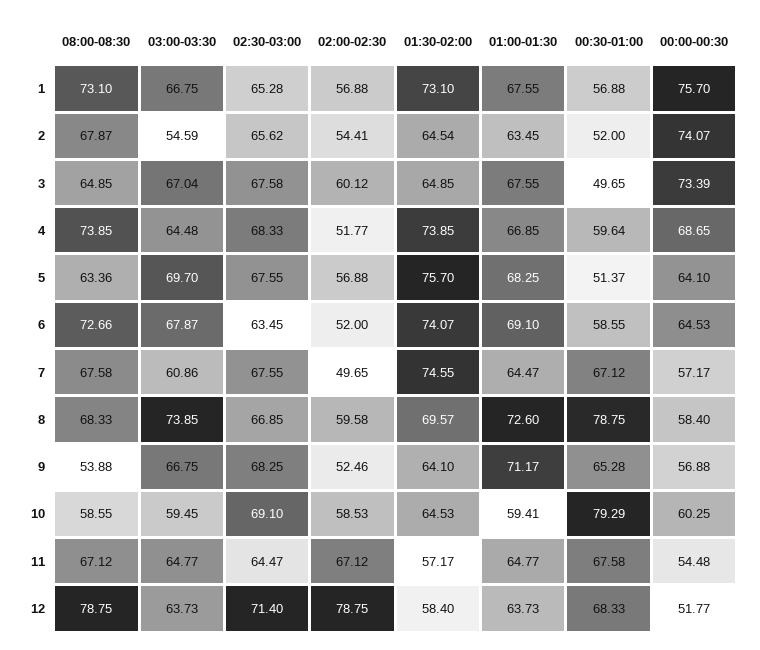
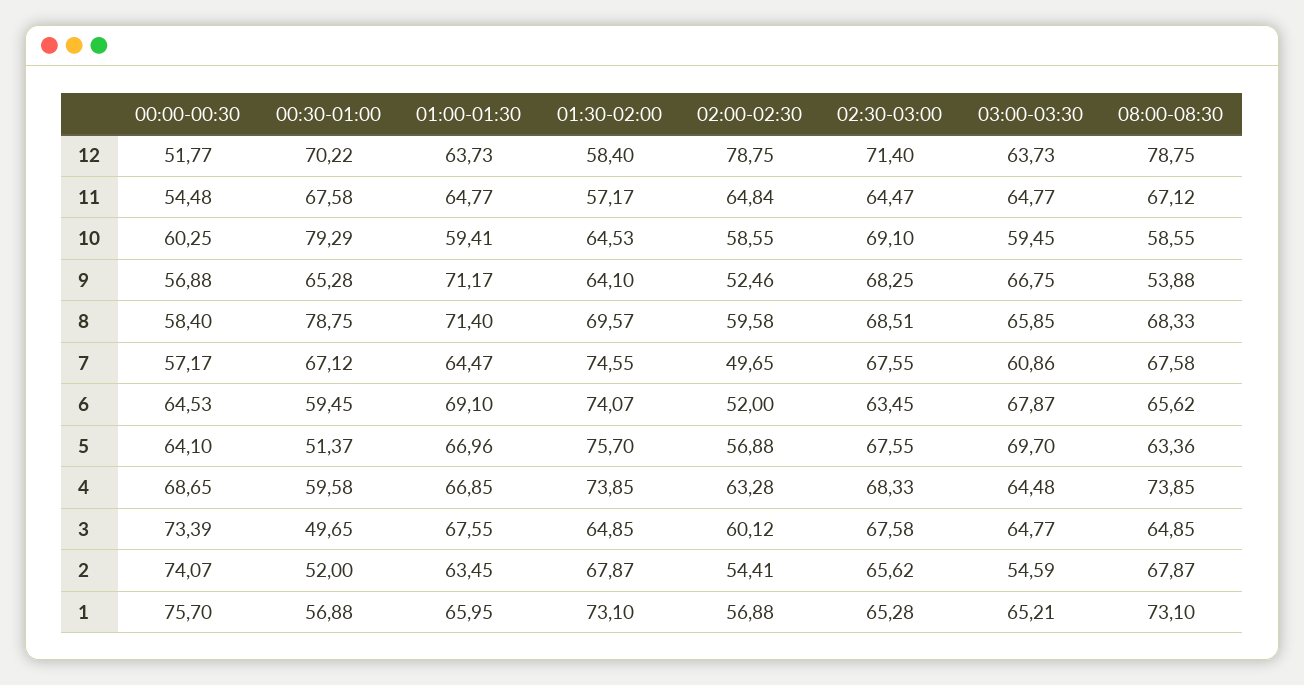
  {
    "08:00-08:30": {
      "1": 73.1,
      "2": 67.87,
      "3": 64.85,
      "4": 73.85,
      "5": 63.36,
-     "6": 72.66,
+     "6": 65.62,
      "7": 67.58,
      "8": 68.33,
      "9": 53.88,
      "10": 58.55,
      "11": 67.12,
      "12": 78.75
    },
    "03:00-03:30": {
-     "1": 66.75,
+     "1": 65.21,
      "2": 54.59,
-     "3": 67.04,
+     "3": 64.77,
      "4": 64.48,
      "5": 69.7,
      "6": 67.87,
      "7": 60.86,
-     "8": 73.85,
+     "8": 65.85,
      "9": 66.75,
      "10": 59.45,
      "11": 64.77,
      "12": 63.73
    },
    "02:30-03:00": {
      "1": 65.28,
      "2": 65.62,
      "3": 67.58,
      "4": 68.33,
      "5": 67.55,
      "6": 63.45,
      "7": 67.55,
-     "8": 66.85,
+     "8": 68.51,
      "9": 68.25,
      "10": 69.1,
      "11": 64.47,
      "12": 71.4
    },
    "02:00-02:30": {
      "1": 56.88,
      "2": 54.41,
      "3": 60.12,
-     "4": 51.77,
+     "4": 63.28,
      "5": 56.88,
      "6": 52,
      "7": 49.65,
      "8": 59.58,
      "9": 52.46,
-     "10": 58.53,
+     "10": 58.55,
-     "11": 67.12,
+     "11": 64.84,
      "12": 78.75
    },
    "01:30-02:00": {
      "1": 73.1,
-     "2": 64.54,
+     "2": 67.87,
      "3": 64.85,
      "4": 73.85,
      "5": 75.7,
      "6": 74.07,
      "7": 74.55,
      "8": 69.57,
      "9": 64.1,
      "10": 64.53,
      "11": 57.17,
      "12": 58.4
    },
    "01:00-01:30": {
-     "1": 67.55,
+     "1": 65.95,
      "2": 63.45,
      "3": 67.55,
      "4": 66.85,
-     "5": 68.25,
+     "5": 66.96,
      "6": 69.1,
      "7": 64.47,
-     "8": 72.6,
+     "8": 71.4,
      "9": 71.17,
      "10": 59.41,
      "11": 64.77,
      "12": 63.73
    },
    "00:30-01:00": {
      "1": 56.88,
      "2": 52,
      "3": 49.65,
-     "4": 59.64,
+     "4": 59.58,
      "5": 51.37,
-     "6": 58.55,
+     "6": 59.45,
      "7": 67.12,
      "8": 78.75,
      "9": 65.28,
      "10": 79.29,
      "11": 67.58,
-     "12": 68.33
+     "12": 70.22
    },
    "00:00-00:30": {
      "1": 75.7,
      "2": 74.07,
      "3": 73.39,
      "4": 68.65,
      "5": 64.1,
      "6": 64.53,
      "7": 57.17,
      "8": 58.4,
      "9": 56.88,
      "10": 60.25,
      "11": 54.48,
      "12": 51.77
    }
  }

